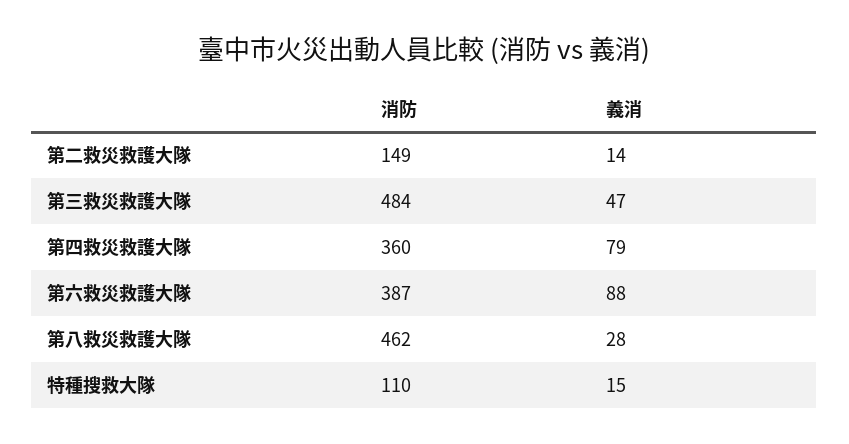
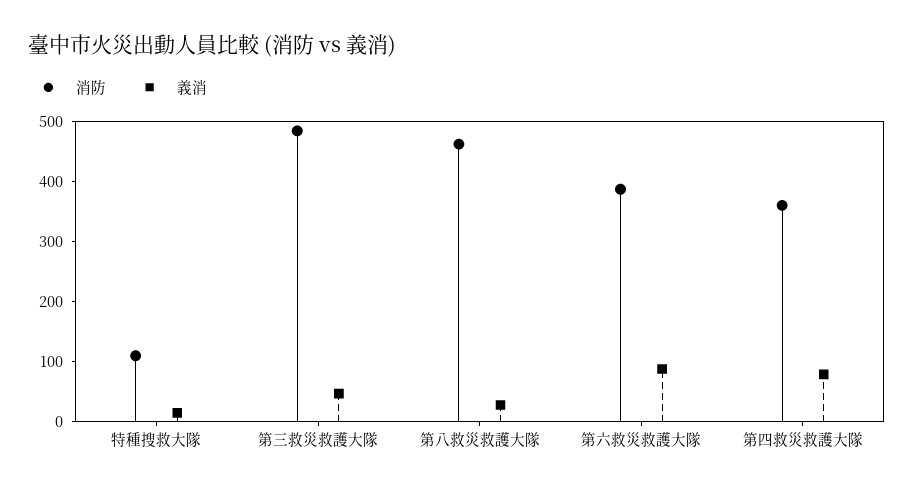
  {
    "消防": {
-     "第二救災救護大隊": 149,
      "第三救災救護大隊": 484,
      "第四救災救護大隊": 360,
      "第六救災救護大隊": 387,
      "第八救災救護大隊": 462,
      "特種搜救大隊": 110
    },
    "義消": {
-     "第二救災救護大隊": 14,
      "第三救災救護大隊": 47,
      "第四救災救護大隊": 79,
      "第六救災救護大隊": 88,
      "第八救災救護大隊": 28,
      "特種搜救大隊": 15
    }
  }

